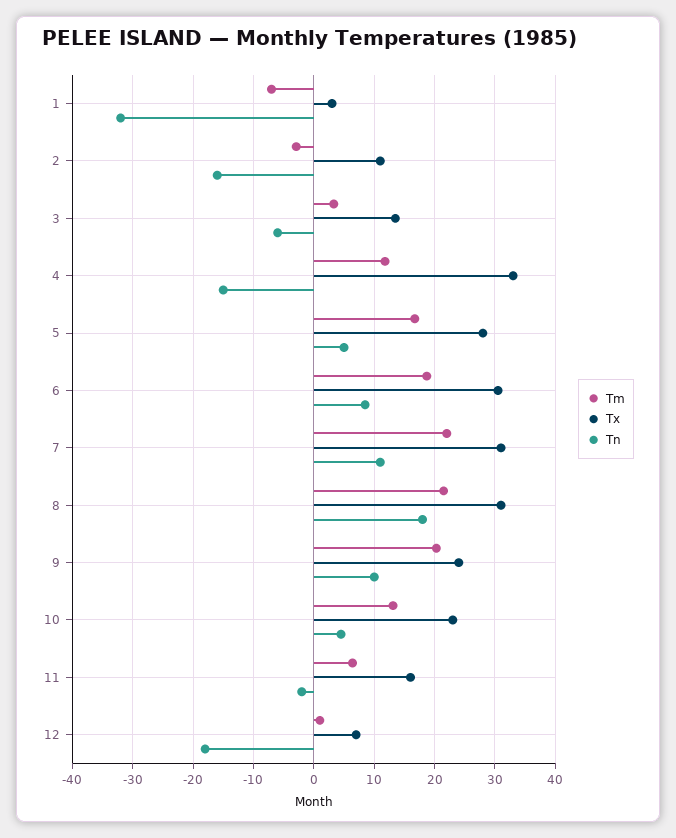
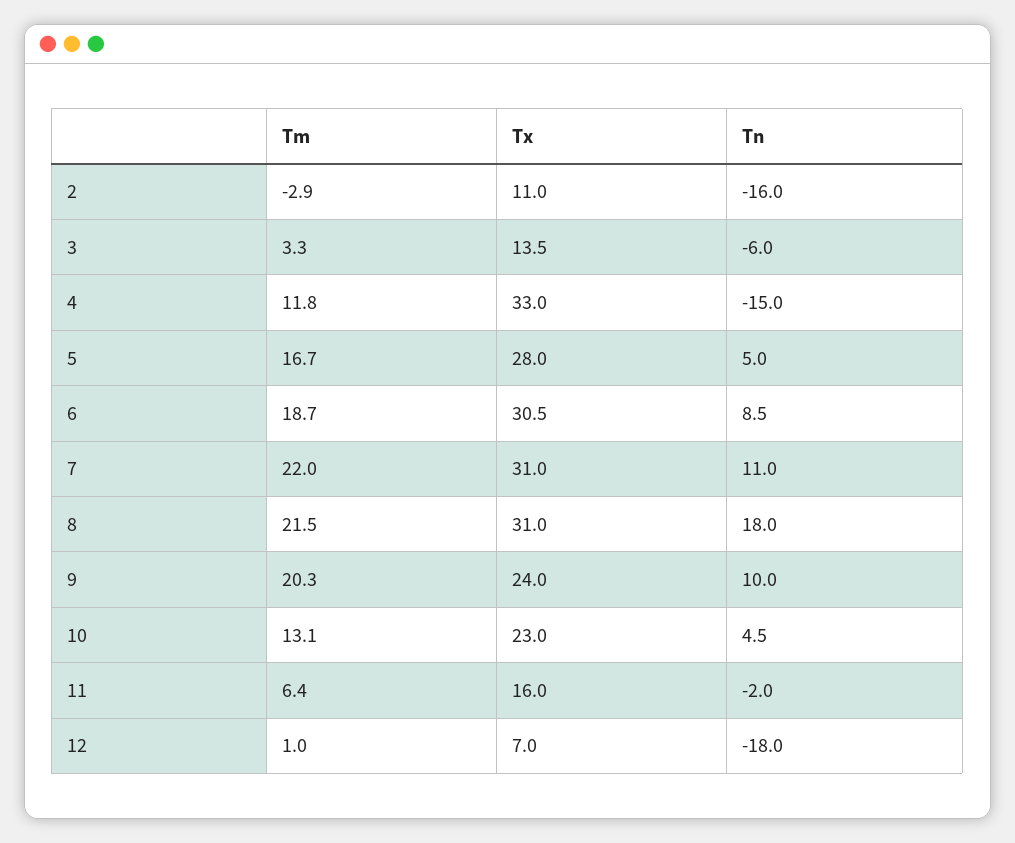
  {
    "Tm": {
-     "1": -7,
      "2": -2.9,
      "3": 3.3,
      "4": 11.8,
      "5": 16.7,
      "6": 18.7,
      "7": 22,
      "8": 21.5,
      "9": 20.3,
      "10": 13.1,
      "11": 6.4,
      "12": 1
    },
    "Tx": {
-     "1": 3,
      "2": 11,
      "3": 13.5,
      "4": 33,
      "5": 28,
      "6": 30.5,
      "7": 31,
      "8": 31,
      "9": 24,
      "10": 23,
      "11": 16,
      "12": 7
    },
    "Tn": {
-     "1": -32,
      "2": -16,
      "3": -6,
      "4": -15,
      "5": 5,
      "6": 8.5,
      "7": 11,
      "8": 18,
      "9": 10,
      "10": 4.5,
      "11": -2,
      "12": -18
    }
  }

